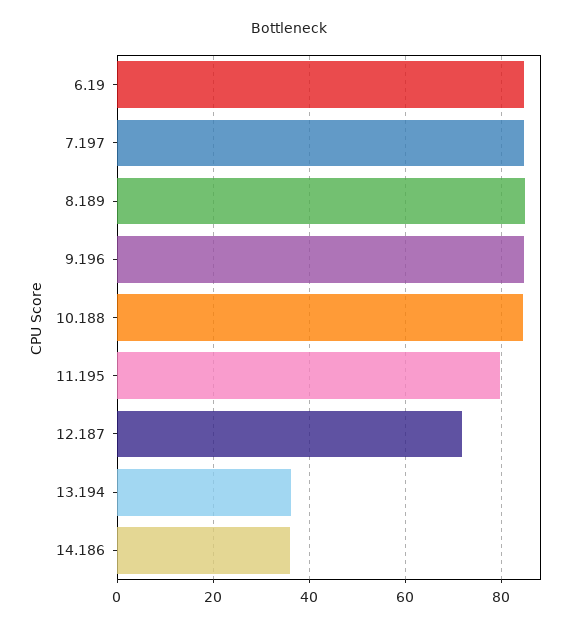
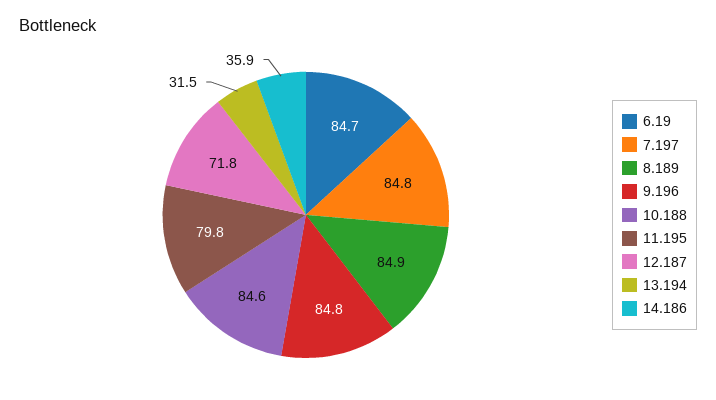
  {
    "6.19": 84.7,
    "7.197": 84.8,
    "8.189": 84.9,
    "9.196": 84.8,
    "10.188": 84.6,
    "11.195": 79.8,
    "12.187": 71.8,
-   "13.194": 36,
+   "13.194": 31.5,
    "14.186": 35.9
  }

